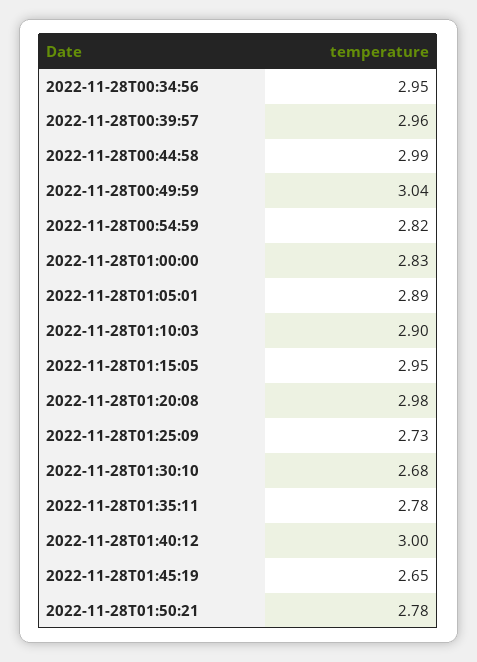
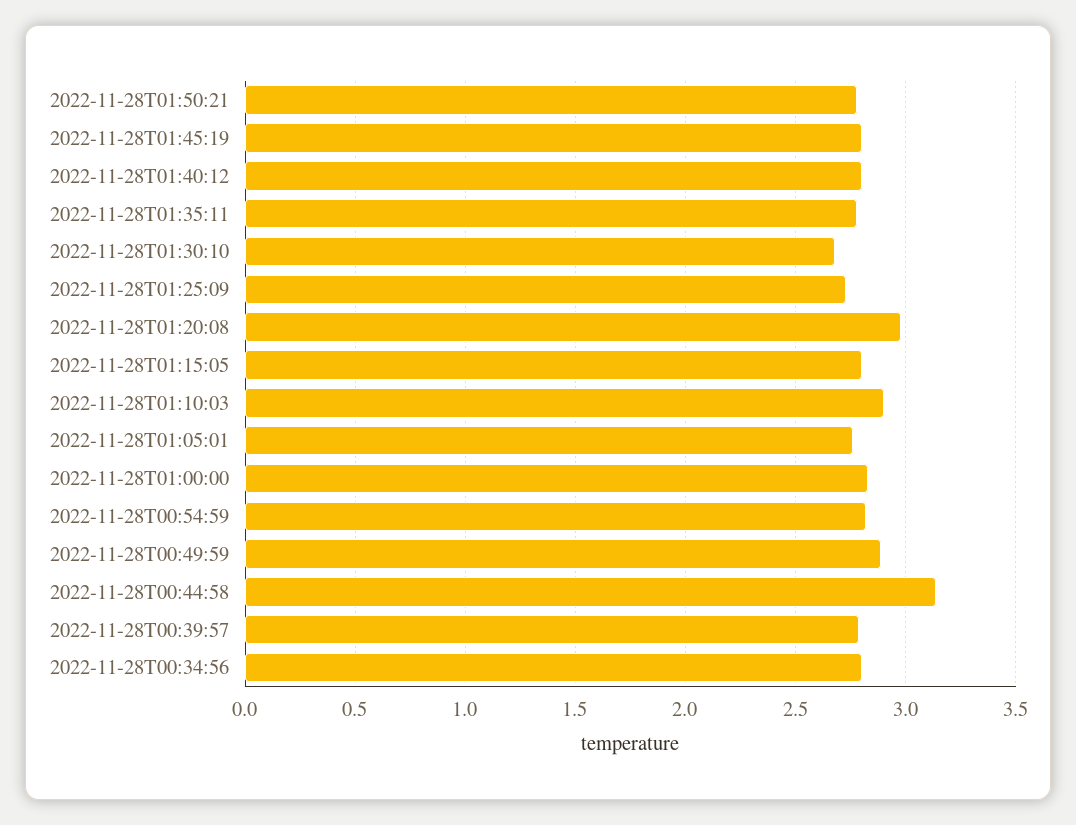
  {
-   "2022-11-28T00:34:56": 2.95,
+   "2022-11-28T00:34:56": 2.8,
-   "2022-11-28T00:39:57": 2.96,
+   "2022-11-28T00:39:57": 2.8,
-   "2022-11-28T00:44:58": 2.99,
+   "2022-11-28T00:44:58": 3.15,
-   "2022-11-28T00:49:59": 3.04,
+   "2022-11-28T00:49:59": 2.9,
    "2022-11-28T00:54:59": 2.82,
    "2022-11-28T01:00:00": 2.83,
-   "2022-11-28T01:05:01": 2.89,
+   "2022-11-28T01:05:01": 2.75,
    "2022-11-28T01:10:03": 2.9,
-   "2022-11-28T01:15:05": 2.95,
+   "2022-11-28T01:15:05": 2.8,
    "2022-11-28T01:20:08": 2.98,
    "2022-11-28T01:25:09": 2.73,
    "2022-11-28T01:30:10": 2.68,
    "2022-11-28T01:35:11": 2.78,
-   "2022-11-28T01:40:12": 3,
+   "2022-11-28T01:40:12": 2.8,
-   "2022-11-28T01:45:19": 2.65,
+   "2022-11-28T01:45:19": 2.8,
    "2022-11-28T01:50:21": 2.78
  }

